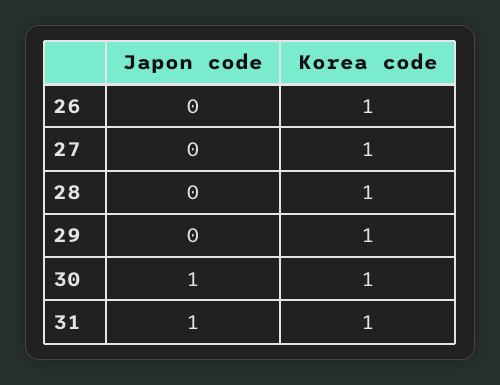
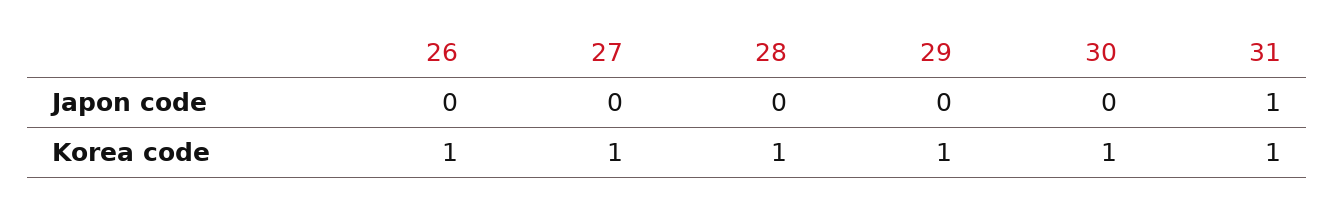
  {
    "Japon code": {
      "26": 0,
      "27": 0,
      "28": 0,
      "29": 0,
-     "30": 1,
+     "30": 0,
      "31": 1
    },
    "Korea code": {
      "26": 1,
      "27": 1,
      "28": 1,
      "29": 1,
      "30": 1,
      "31": 1
    }
  }

